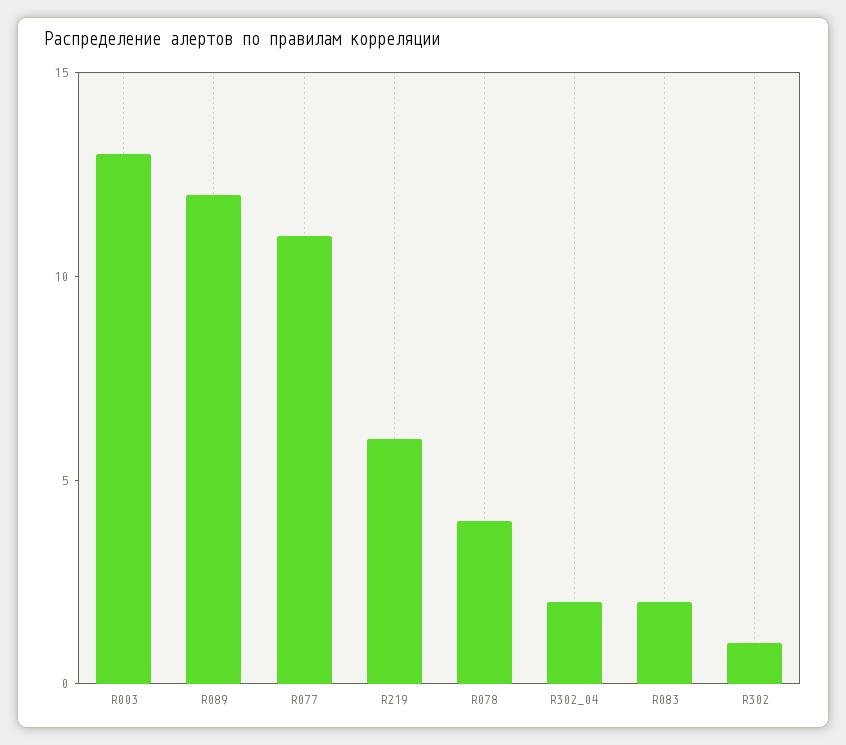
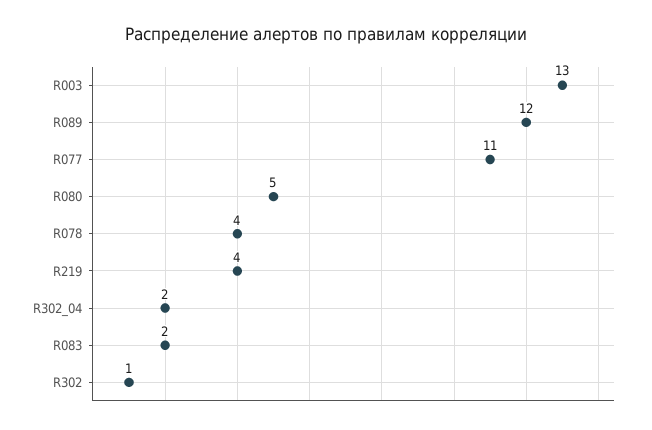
  {
    "R003": 13,
    "R089": 12,
    "R077": 11,
-   "R219": 6,
+   "R219": 4,
    "R078": 4,
    "R302_04": 2,
    "R083": 2,
-   "R302": 1
+   "R302": 1,
+   "R080": 5
  }

